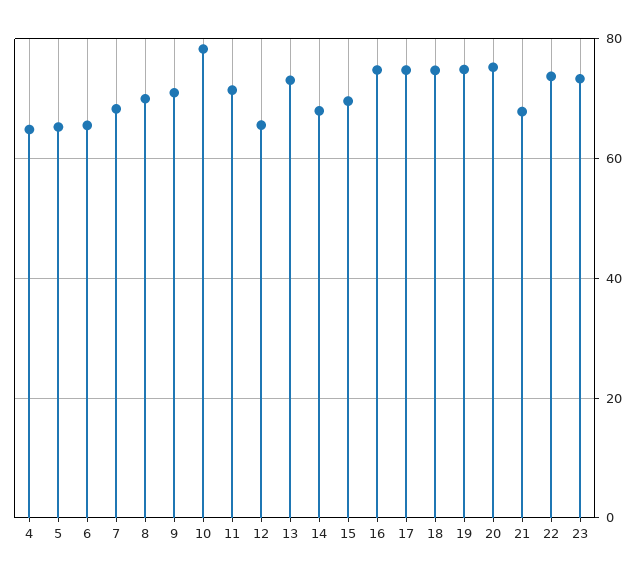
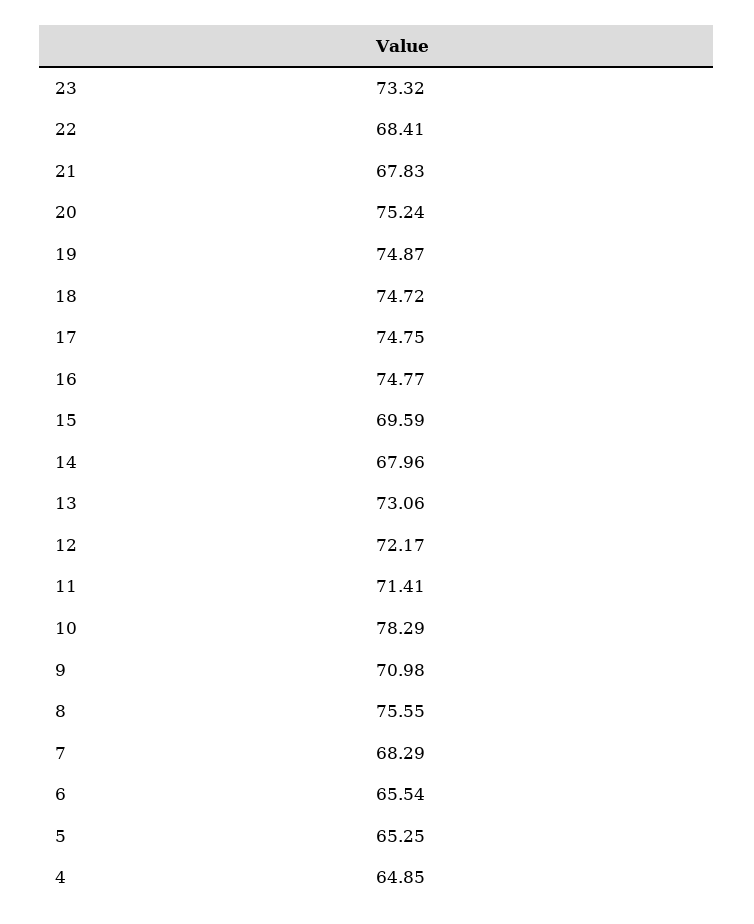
  {
    "4": 64.85,
    "5": 65.25,
    "6": 65.54,
    "7": 68.29,
-   "8": 70,
+   "8": 75.55,
    "9": 70.98,
    "10": 78.29,
    "11": 71.41,
-   "12": 66,
+   "12": 72.17,
    "13": 73.06,
    "14": 67.96,
    "15": 69.59,
    "16": 74.77,
    "17": 74.75,
    "18": 74.72,
    "19": 74.87,
    "20": 75.24,
    "21": 67.83,
-   "22": 74,
+   "22": 68.41,
    "23": 73.32
  }

